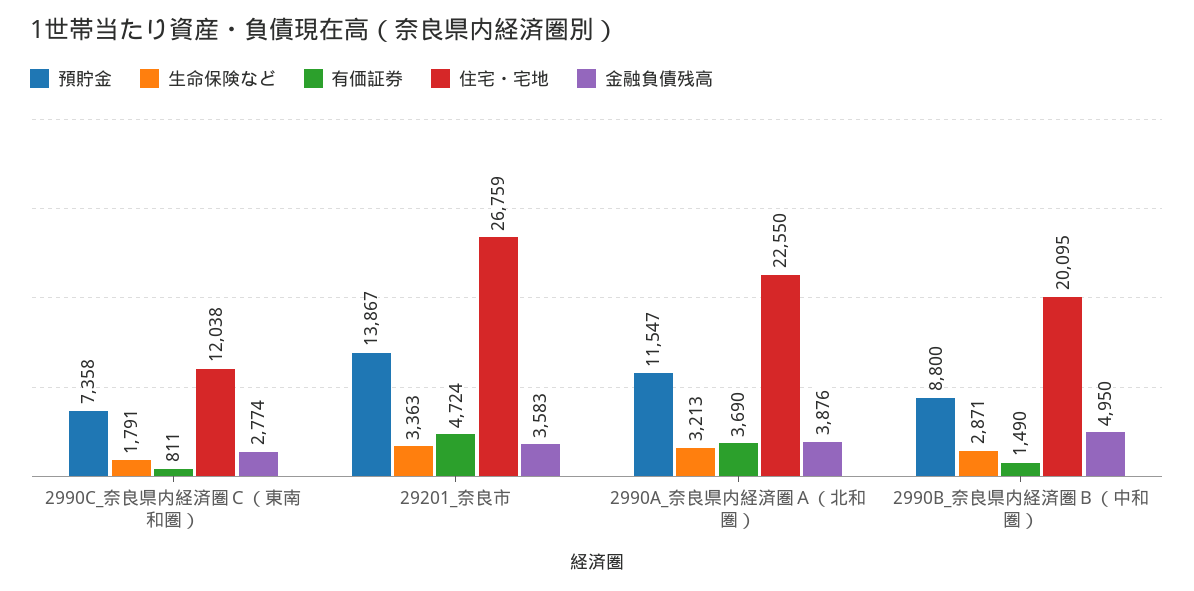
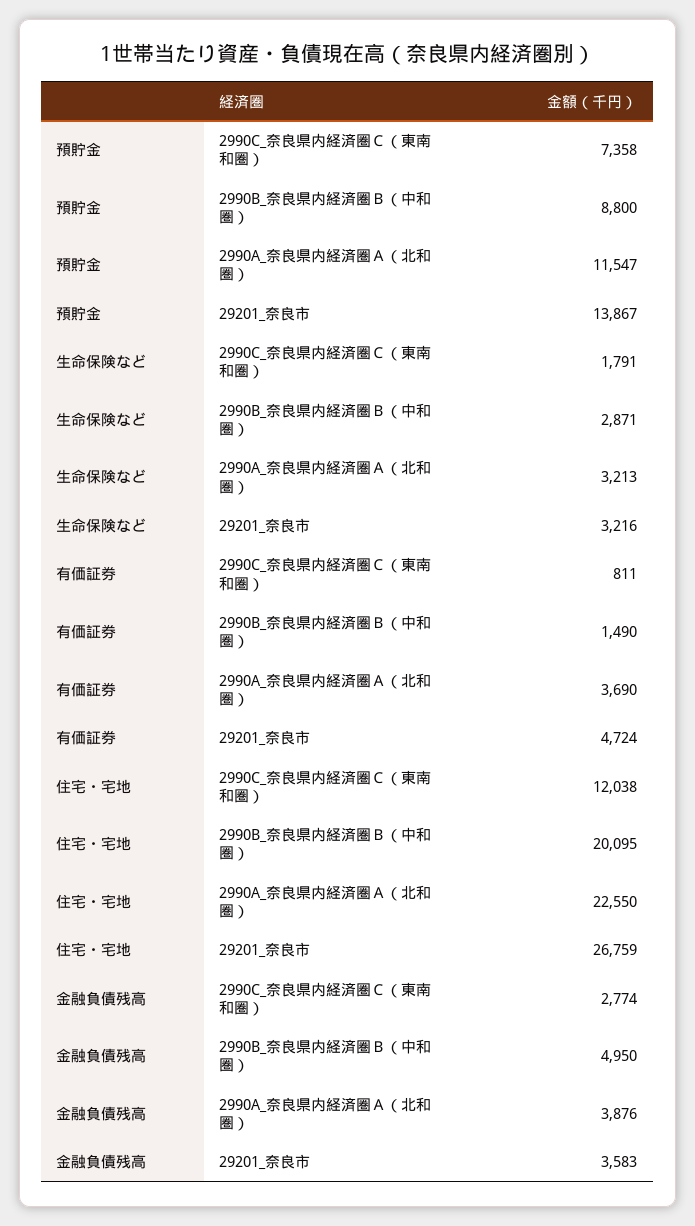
  {
    "預貯金": {
      "2990C_奈良県内経済圏Ｃ（東南和圏）": 7358,
      "29201_奈良市": 13867,
      "2990A_奈良県内経済圏Ａ（北和圏）": 11547,
      "2990B_奈良県内経済圏Ｂ（中和圏）": 8800
    },
    "生命保険など": {
      "2990C_奈良県内経済圏Ｃ（東南和圏）": 1791,
-     "29201_奈良市": 3363,
+     "29201_奈良市": 3216,
      "2990A_奈良県内経済圏Ａ（北和圏）": 3213,
      "2990B_奈良県内経済圏Ｂ（中和圏）": 2871
    },
    "有価証券": {
      "2990C_奈良県内経済圏Ｃ（東南和圏）": 811,
      "29201_奈良市": 4724,
      "2990A_奈良県内経済圏Ａ（北和圏）": 3690,
      "2990B_奈良県内経済圏Ｂ（中和圏）": 1490
    },
    "住宅・宅地": {
      "2990C_奈良県内経済圏Ｃ（東南和圏）": 12038,
      "29201_奈良市": 26759,
      "2990A_奈良県内経済圏Ａ（北和圏）": 22550,
      "2990B_奈良県内経済圏Ｂ（中和圏）": 20095
    },
    "金融負債残高": {
      "2990C_奈良県内経済圏Ｃ（東南和圏）": 2774,
      "29201_奈良市": 3583,
      "2990A_奈良県内経済圏Ａ（北和圏）": 3876,
      "2990B_奈良県内経済圏Ｂ（中和圏）": 4950
    }
  }

